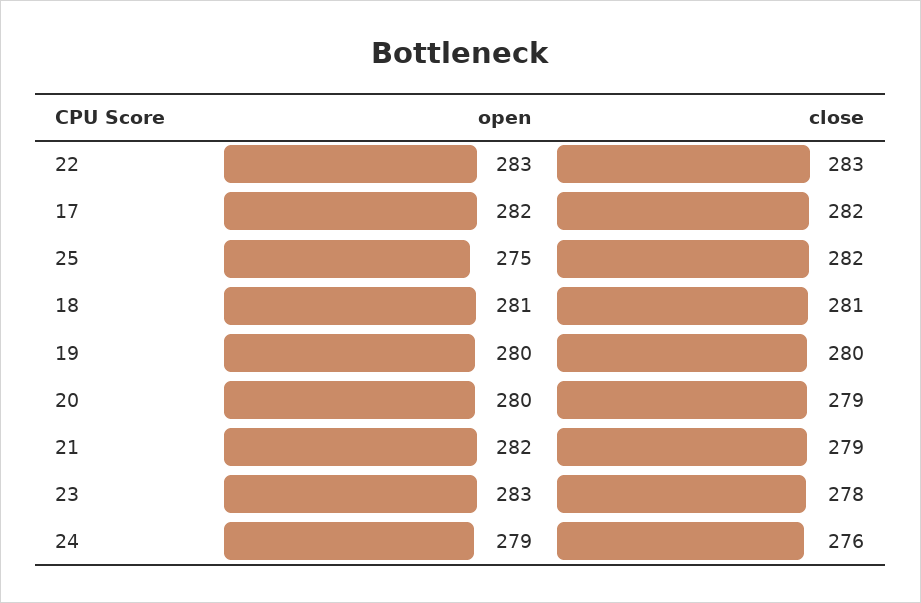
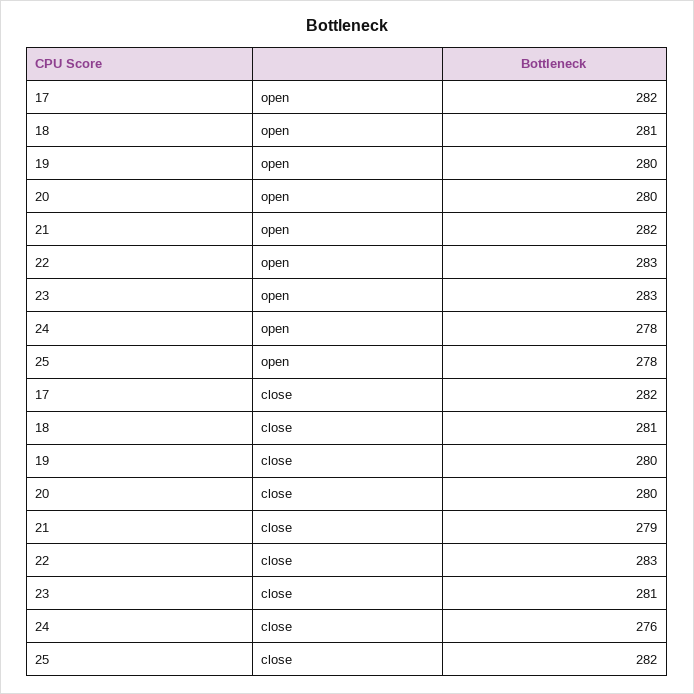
  {
    "open": {
      "22": 283,
      "17": 282,
-     "25": 275,
+     "25": 278,
      "18": 281,
      "19": 280,
      "20": 280,
      "21": 282,
      "23": 283,
-     "24": 279
+     "24": 278
    },
    "close": {
      "22": 283,
      "17": 282,
      "25": 282,
      "18": 281,
      "19": 280,
-     "20": 279,
+     "20": 280,
      "21": 279,
-     "23": 278,
+     "23": 281,
      "24": 276
    }
  }

